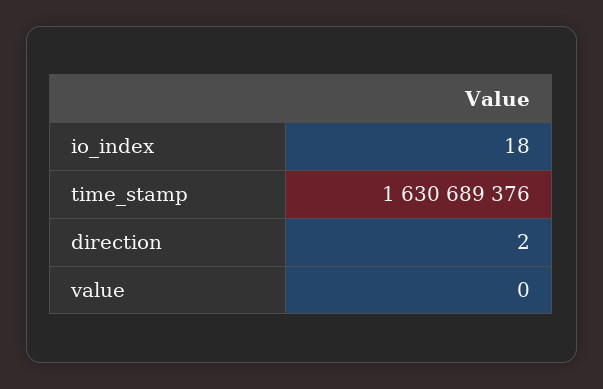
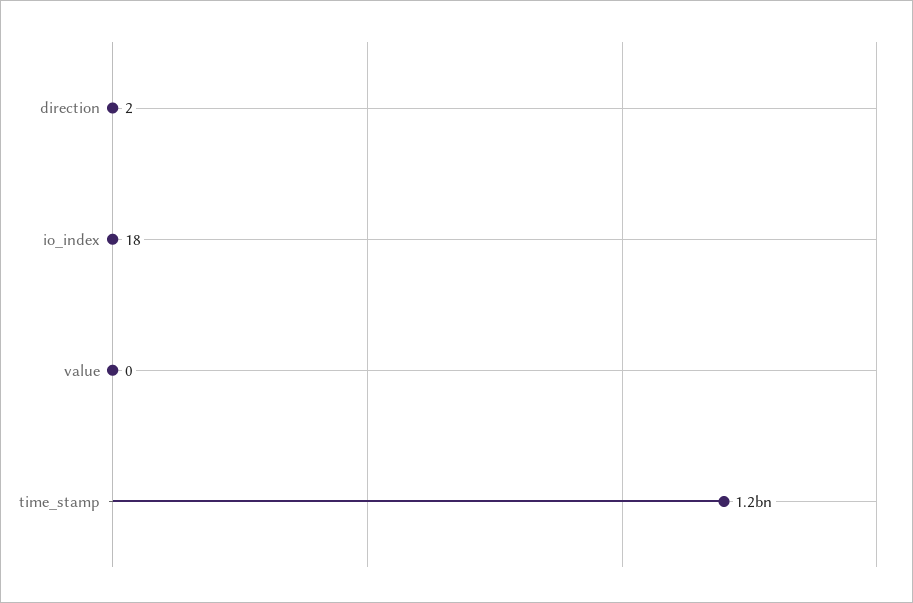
  {
    "io_index": 18,
-   "time_stamp": 1630689376,
+   "time_stamp": 1200000000,
    "direction": 2,
    "value": 0
  }

